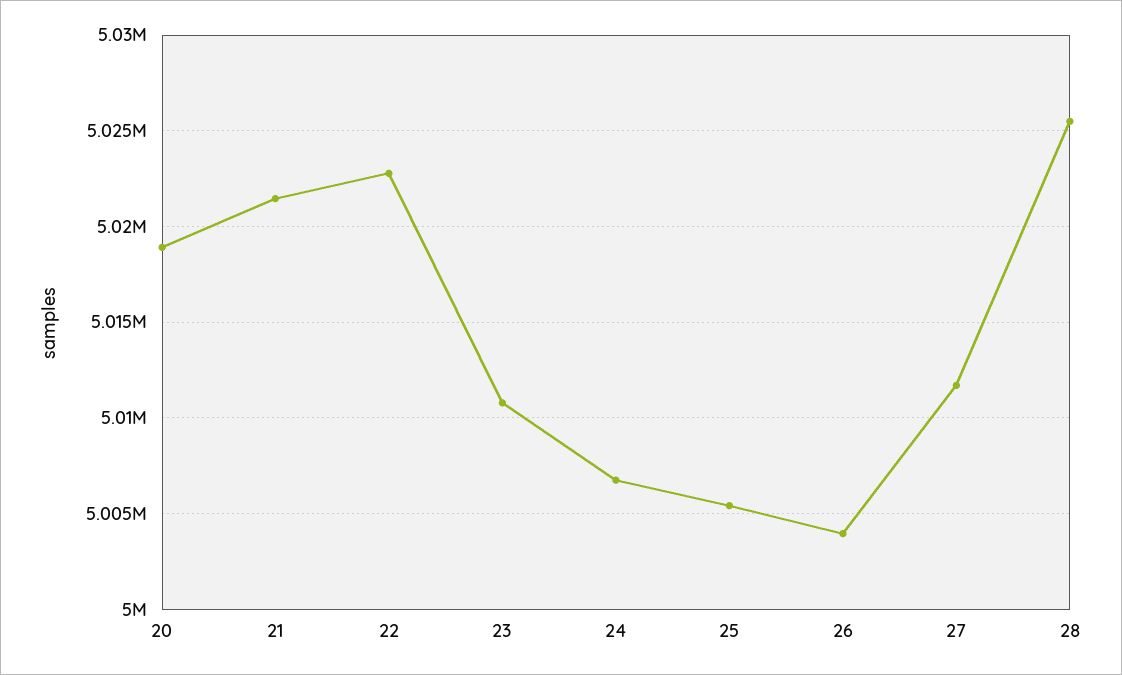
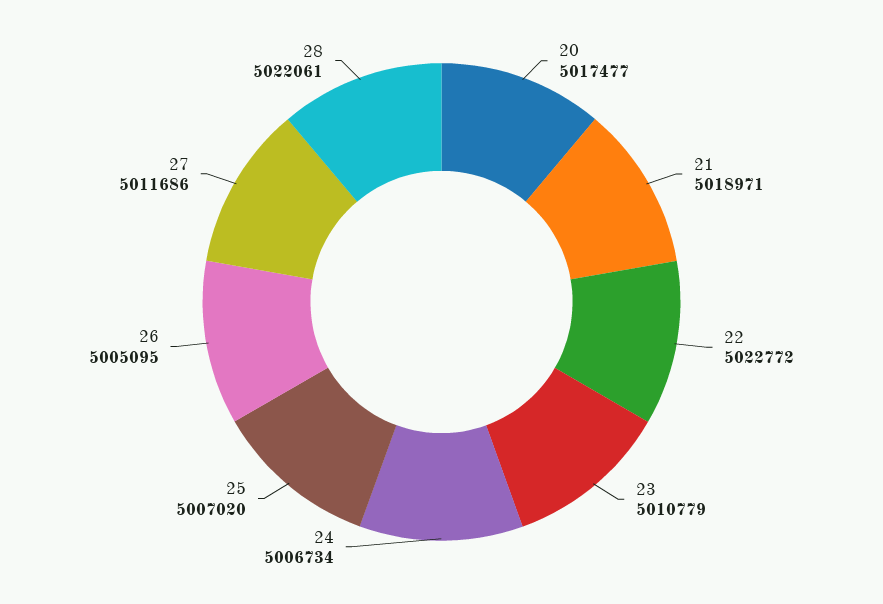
  {
-   "20": 5019000,
+   "20": 5017477,
-   "21": 5021500,
+   "21": 5018971,
    "22": 5022772,
    "23": 5010779,
    "24": 5006734,
-   "25": 5005500,
+   "25": 5007020,
-   "26": 5004000,
+   "26": 5005095,
    "27": 5011686,
-   "28": 5025500
+   "28": 5022061
  }

